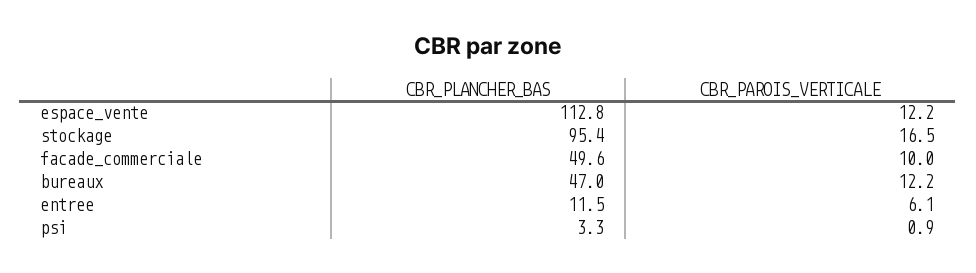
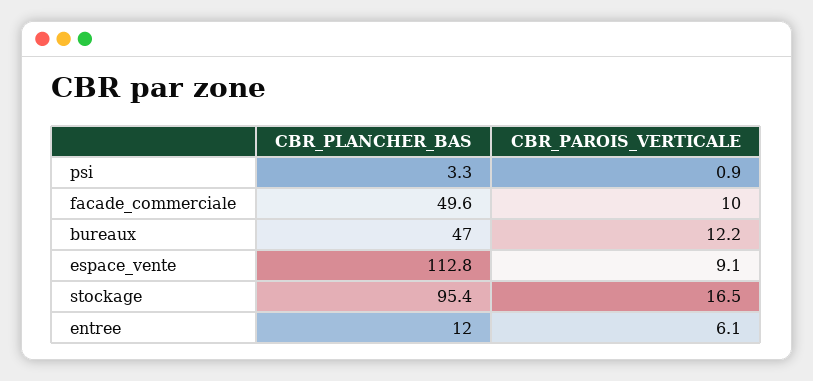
  {
    "CBR_PLANCHER_BAS": {
      "espace_vente": 112.8,
      "stockage": 95.4,
      "facade_commerciale": 49.6,
      "bureaux": 47,
-     "entree": 11.5,
+     "entree": 12,
      "psi": 3.3
    },
    "CBR_PAROIS_VERTICALE": {
-     "espace_vente": 12.2,
+     "espace_vente": 9.1,
      "stockage": 16.5,
      "facade_commerciale": 10,
      "bureaux": 12.2,
      "entree": 6.1,
      "psi": 0.9
    }
  }

